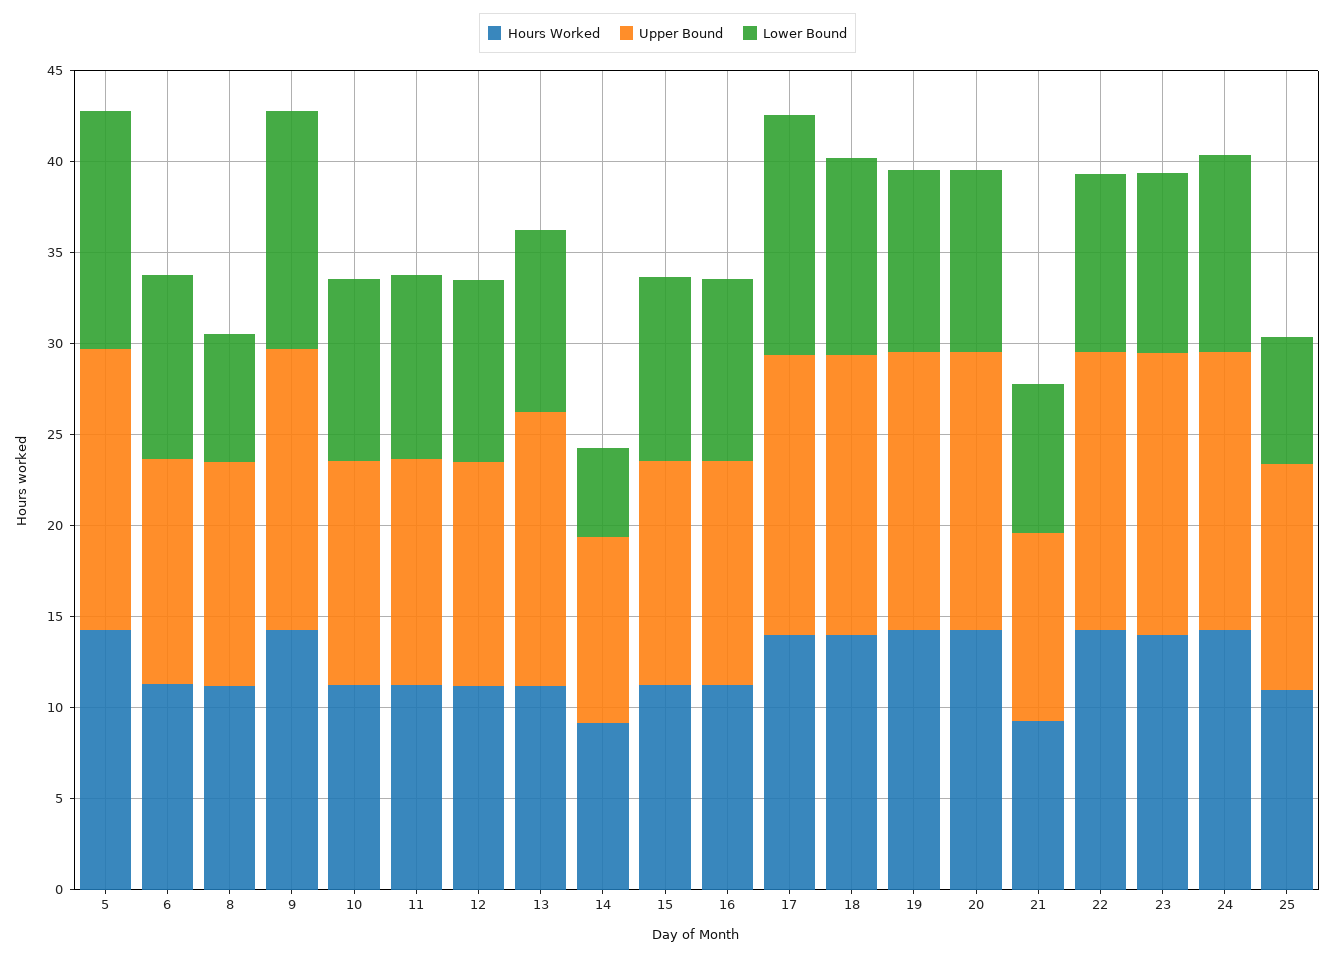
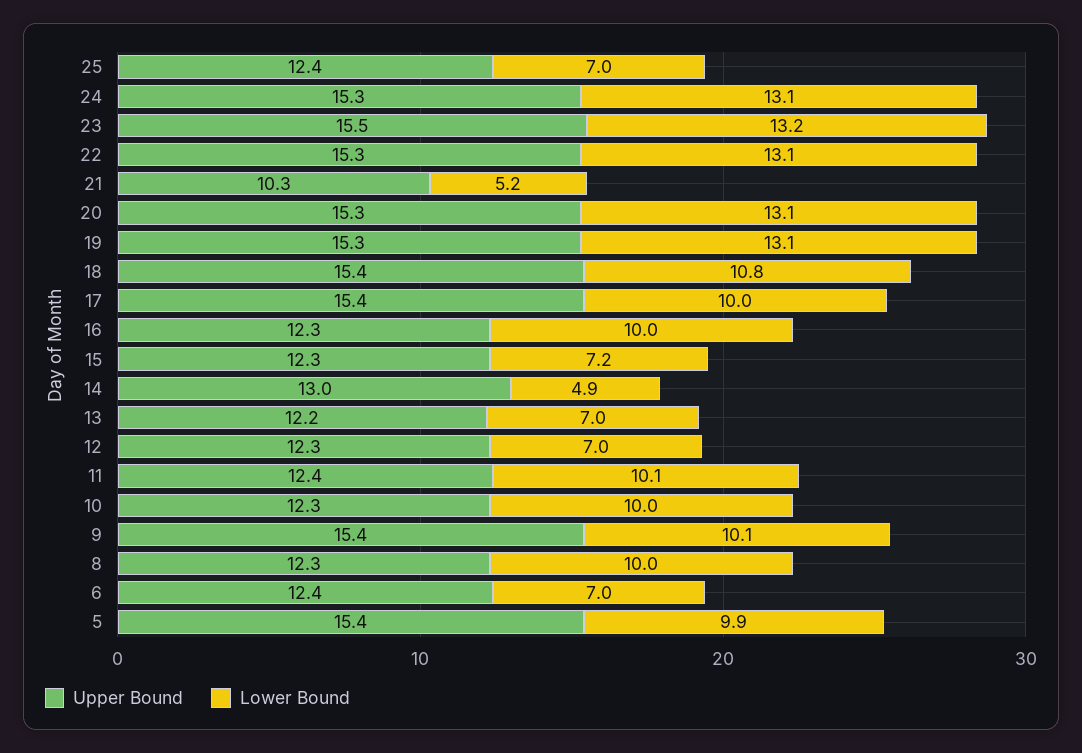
  {
-   "Hours Worked": {
-     "5": 14,
-     "6": 11,
-     "8": 11,
-     "9": 14,
-     "10": 11,
-     "11": 11,
-     "12": 11,
-     "13": 11,
-     "14": 9,
-     "15": 11,
-     "16": 11,
-     "17": 14,
-     "18": 14,
-     "19": 14,
-     "20": 14,
-     "21": 9,
-     "22": 14,
-     "23": 14,
-     "24": 14,
-     "25": 11
-   },
    "Upper Bound": {
      "5": 15.4,
      "6": 12.4,
      "8": 12.3,
      "9": 15.4,
      "10": 12.3,
      "11": 12.4,
      "12": 12.3,
-     "13": 15,
+     "13": 12.2,
-     "14": 10,
+     "14": 13,
      "15": 12.3,
      "16": 12.3,
      "17": 15.4,
      "18": 15.4,
      "19": 15.3,
      "20": 15.3,
      "21": 10.3,
      "22": 15.3,
      "23": 15.5,
      "24": 15.3,
      "25": 12.4
    },
    "Lower Bound": {
-     "5": 13,
+     "5": 9.9,
-     "6": 10,
+     "6": 7,
-     "8": 7,
+     "8": 10,
-     "9": 13,
+     "9": 10.1,
      "10": 10,
      "11": 10.1,
-     "12": 10,
+     "12": 7,
-     "13": 10,
+     "13": 7,
      "14": 4.9,
-     "15": 10,
+     "15": 7.2,
      "16": 10,
-     "17": 13,
+     "17": 10,
      "18": 10.8,
-     "19": 10,
+     "19": 13.1,
-     "20": 10,
+     "20": 13.1,
-     "21": 8,
+     "21": 5.2,
-     "22": 10,
+     "22": 13.1,
-     "23": 10,
+     "23": 13.2,
-     "24": 11,
+     "24": 13.1,
      "25": 7
    }
  }

